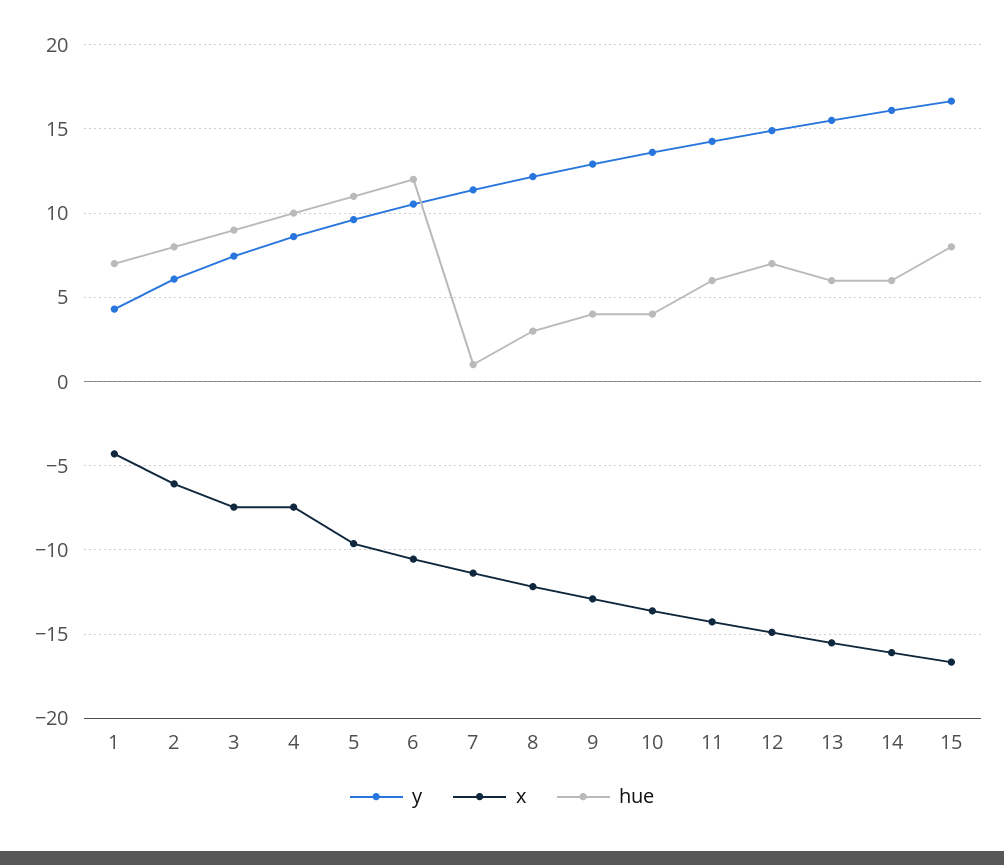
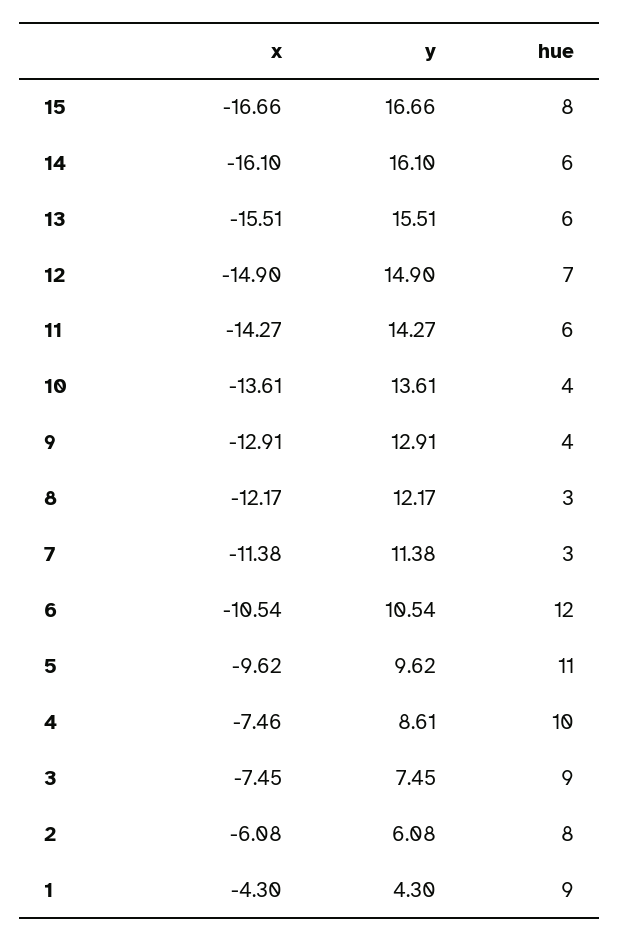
  {
    "y": {
      "1": 4.3,
      "2": 6.08,
      "3": 7.45,
      "4": 8.61,
      "5": 9.62,
      "6": 10.54,
      "7": 11.38,
      "8": 12.17,
      "9": 12.91,
      "10": 13.61,
      "11": 14.27,
      "12": 14.9,
      "13": 15.51,
      "14": 16.1,
      "15": 16.66
    },
    "x": {
      "1": -4.3,
      "2": -6.08,
      "3": -7.45,
      "4": -7.46,
      "5": -9.62,
      "6": -10.54,
      "7": -11.38,
      "8": -12.17,
      "9": -12.91,
      "10": -13.61,
      "11": -14.27,
      "12": -14.9,
      "13": -15.51,
      "14": -16.1,
      "15": -16.66
    },
    "hue": {
-     "1": 7,
+     "1": 9,
      "2": 8,
      "3": 9,
      "4": 10,
      "5": 11,
      "6": 12,
-     "7": 1,
+     "7": 3,
      "8": 3,
      "9": 4,
      "10": 4,
      "11": 6,
      "12": 7,
      "13": 6,
      "14": 6,
      "15": 8
    }
  }

